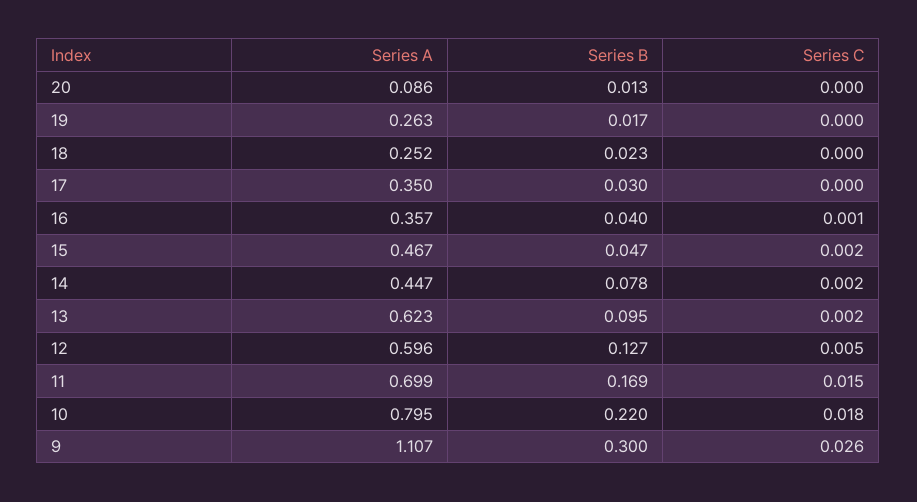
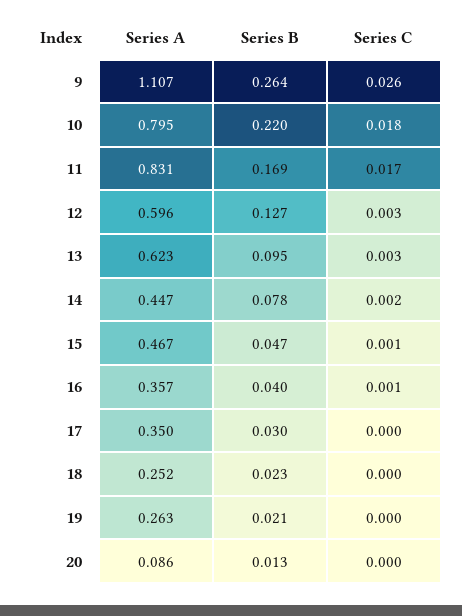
  {
    "Series A": {
      "20": 0.086,
      "19": 0.263,
      "18": 0.252,
      "17": 0.35,
      "16": 0.357,
      "15": 0.467,
      "14": 0.447,
      "13": 0.623,
      "12": 0.596,
-     "11": 0.699,
+     "11": 0.831,
      "10": 0.795,
      "9": 1.107
    },
    "Series B": {
      "20": 0.013,
-     "19": 0.017,
+     "19": 0.021,
      "18": 0.023,
      "17": 0.03,
      "16": 0.04,
      "15": 0.047,
      "14": 0.078,
      "13": 0.095,
      "12": 0.127,
      "11": 0.169,
      "10": 0.22,
-     "9": 0.3
+     "9": 0.264
    },
    "Series C": {
      "20": 0,
      "19": 0,
      "18": 0,
      "17": 0,
      "16": 0.001,
-     "15": 0.002,
+     "15": 0.001,
      "14": 0.002,
-     "13": 0.002,
+     "13": 0.003,
-     "12": 0.005,
+     "12": 0.003,
-     "11": 0.015,
+     "11": 0.017,
      "10": 0.018,
      "9": 0.026
    }
  }

